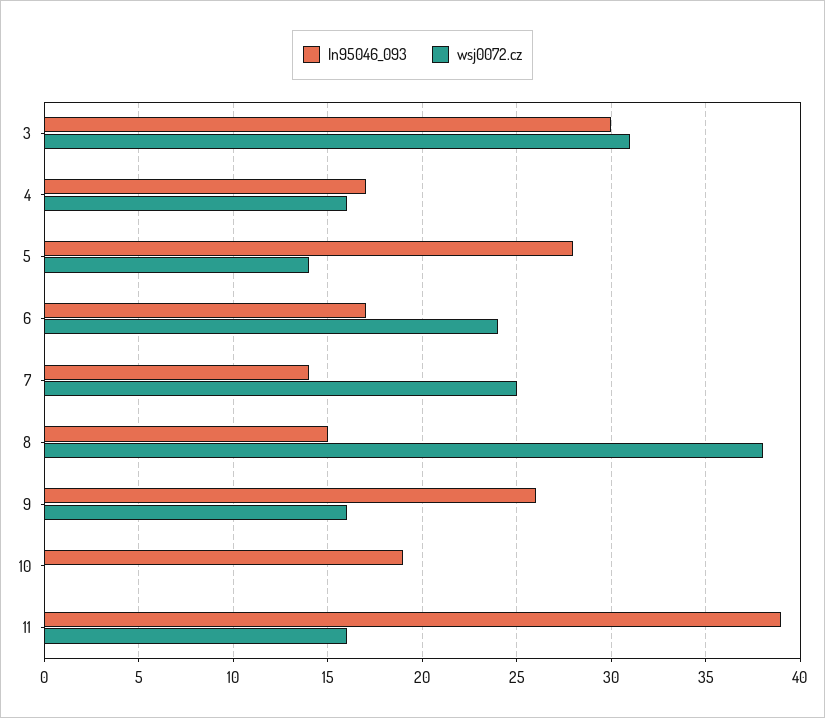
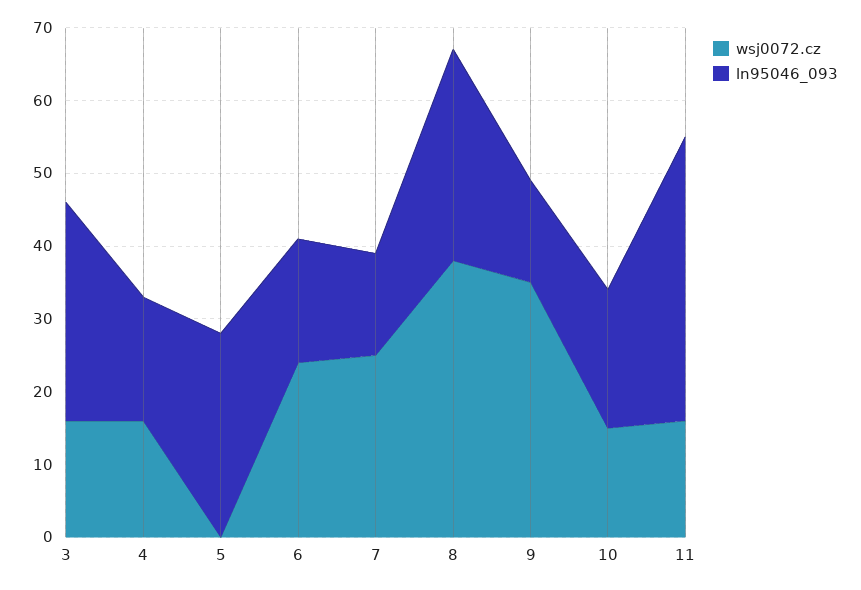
  {
    "ln95046_093": {
      "3": 30,
      "4": 17,
      "5": 28,
      "6": 17,
      "7": 14,
-     "8": 15,
+     "8": 30,
-     "9": 26,
+     "9": 15,
      "10": 19,
      "11": 39
    },
    "wsj0072.cz": {
-     "3": 31,
+     "3": 15,
      "4": 16,
-     "5": 14,
+     "5": 0,
      "6": 24,
      "7": 25,
      "8": 38,
-     "9": 16,
+     "9": 35,
-     "10": 0,
+     "10": 15,
      "11": 16
    }
  }

